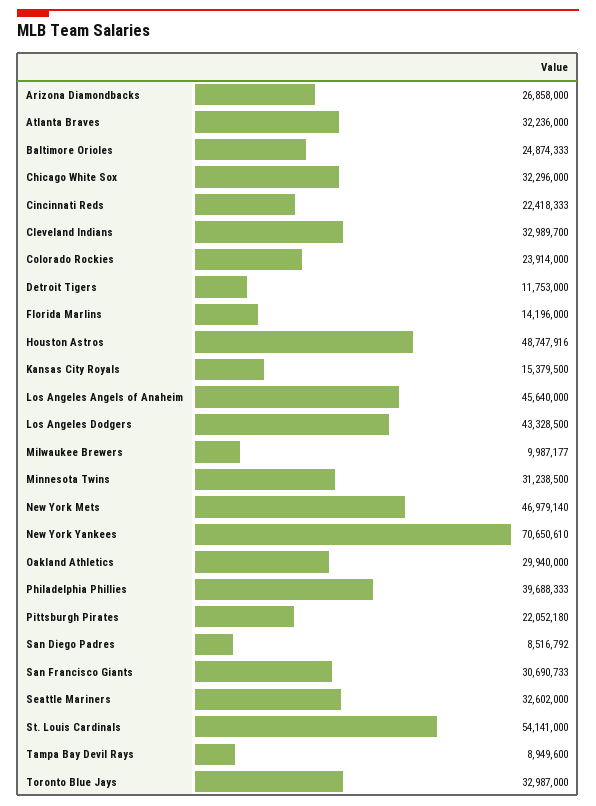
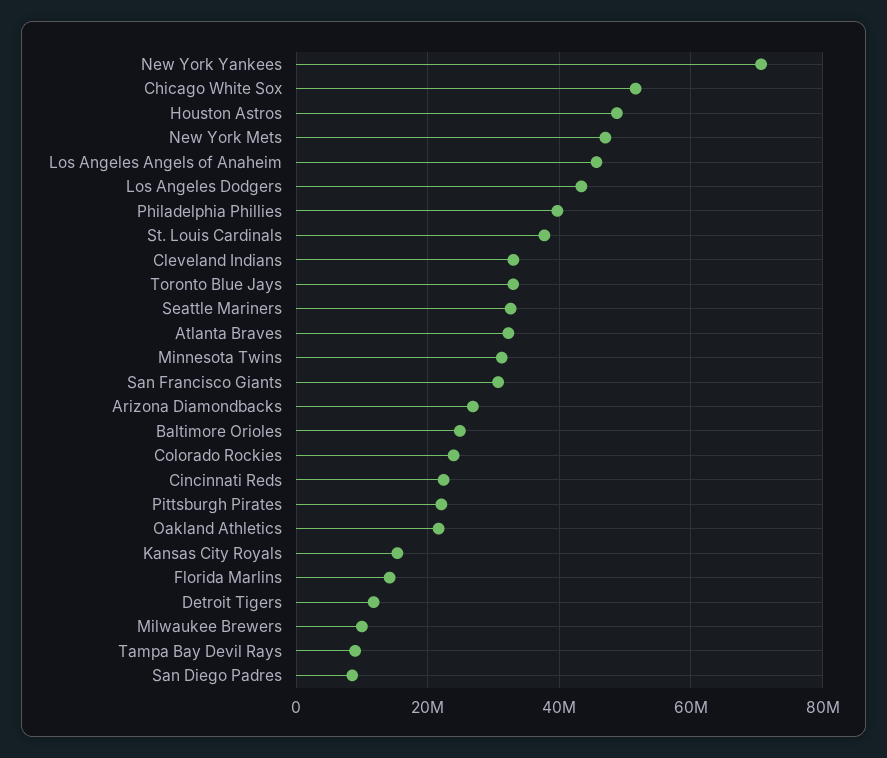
  {
    "Arizona Diamondbacks": 26858000,
    "Atlanta Braves": 32236000,
    "Baltimore Orioles": 24874333,
-   "Chicago White Sox": 32296000,
+   "Chicago White Sox": 52000000,
    "Cincinnati Reds": 22418333,
    "Cleveland Indians": 32989700,
    "Colorado Rockies": 23914000,
    "Detroit Tigers": 11753000,
    "Florida Marlins": 14196000,
    "Houston Astros": 48747916,
    "Kansas City Royals": 15379500,
    "Los Angeles Angels of Anaheim": 45640000,
    "Los Angeles Dodgers": 43328500,
    "Milwaukee Brewers": 9987177,
    "Minnesota Twins": 31238500,
    "New York Mets": 46979140,
    "New York Yankees": 70650610,
-   "Oakland Athletics": 29940000,
+   "Oakland Athletics": 22000000,
    "Philadelphia Phillies": 39688333,
    "Pittsburgh Pirates": 22052180,
    "San Diego Padres": 8516792,
    "San Francisco Giants": 30690733,
    "Seattle Mariners": 32602000,
-   "St. Louis Cardinals": 54141000,
+   "St. Louis Cardinals": 38000000,
    "Tampa Bay Devil Rays": 8949600,
    "Toronto Blue Jays": 32987000
  }

